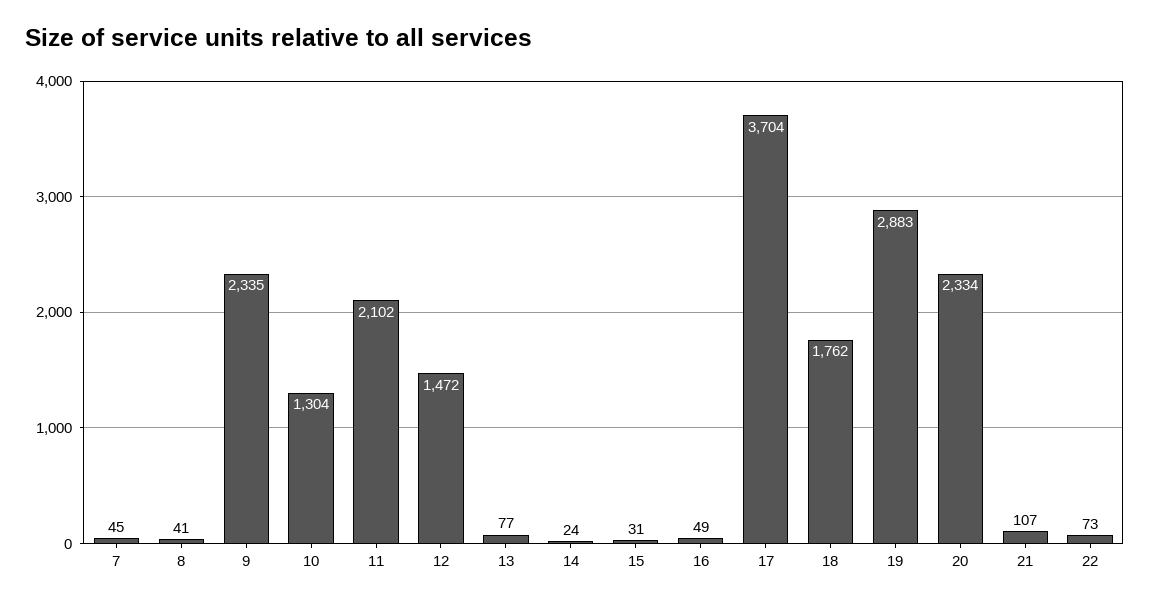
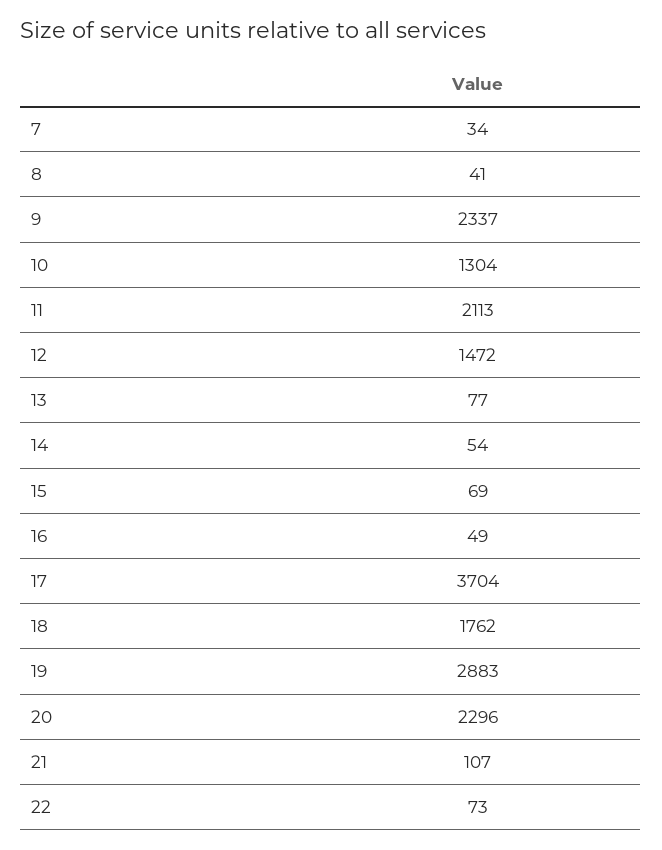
  {
-   "7": 45,
+   "7": 34,
    "8": 41,
-   "9": 2335,
+   "9": 2337,
    "10": 1304,
-   "11": 2102,
+   "11": 2113,
    "12": 1472,
    "13": 77,
-   "14": 24,
+   "14": 54,
-   "15": 31,
+   "15": 69,
    "16": 49,
    "17": 3704,
    "18": 1762,
    "19": 2883,
-   "20": 2334,
+   "20": 2296,
    "21": 107,
    "22": 73
  }

